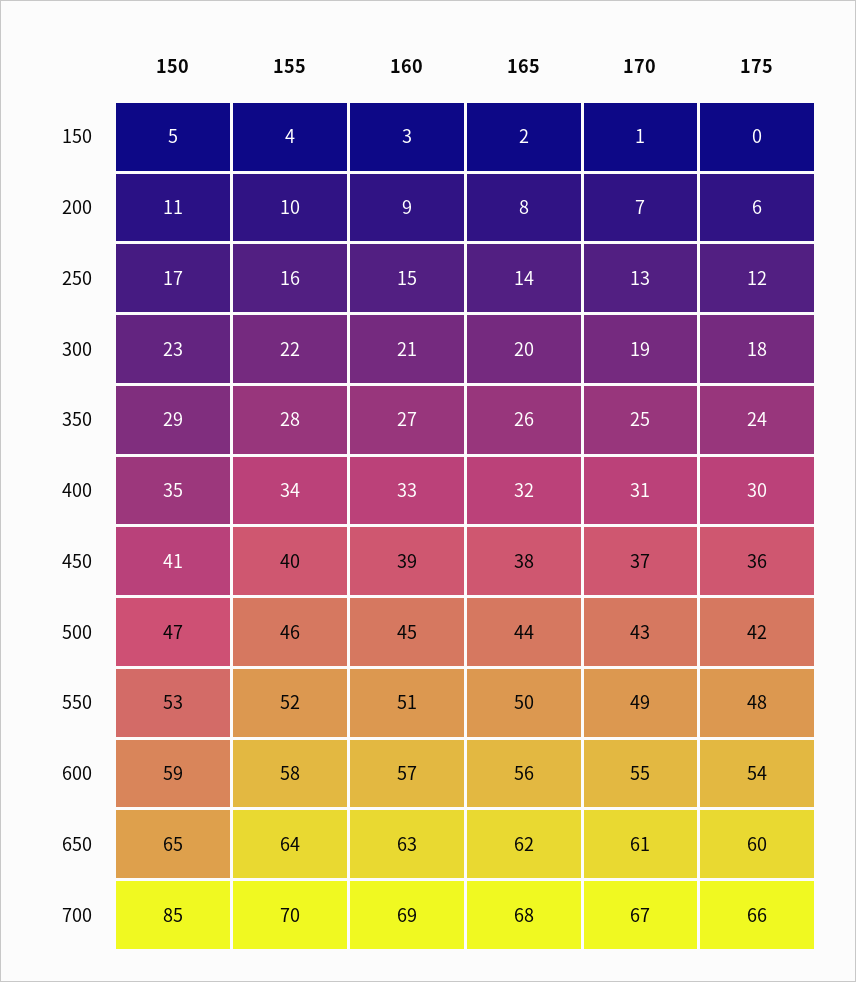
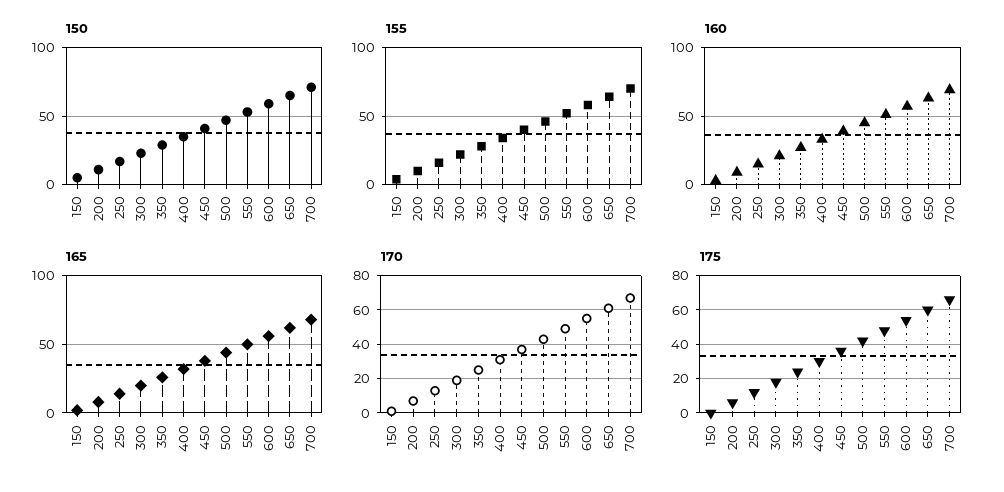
  {
    "150": {
      "150": 5,
      "200": 11,
      "250": 17,
      "300": 23,
      "350": 29,
      "400": 35,
      "450": 41,
      "500": 47,
      "550": 53,
      "600": 59,
      "650": 65,
-     "700": 85
+     "700": 70
    },
    "155": {
      "150": 4,
      "200": 10,
      "250": 16,
      "300": 22,
      "350": 28,
      "400": 34,
      "450": 40,
      "500": 46,
      "550": 52,
      "600": 58,
      "650": 64,
      "700": 70
    },
    "160": {
      "150": 3,
      "200": 9,
      "250": 15,
      "300": 21,
      "350": 27,
      "400": 33,
      "450": 39,
      "500": 45,
      "550": 51,
      "600": 57,
      "650": 63,
      "700": 69
    },
    "165": {
      "150": 2,
      "200": 8,
      "250": 14,
      "300": 20,
      "350": 26,
      "400": 32,
      "450": 38,
      "500": 44,
      "550": 50,
      "600": 56,
      "650": 62,
      "700": 68
    },
    "170": {
      "150": 1,
      "200": 7,
      "250": 13,
      "300": 19,
      "350": 25,
      "400": 31,
      "450": 37,
      "500": 43,
      "550": 49,
      "600": 55,
      "650": 61,
      "700": 67
    },
    "175": {
      "150": 0,
      "200": 6,
      "250": 12,
      "300": 18,
      "350": 24,
      "400": 30,
      "450": 36,
      "500": 42,
      "550": 48,
      "600": 54,
      "650": 60,
      "700": 66
    }
  }

